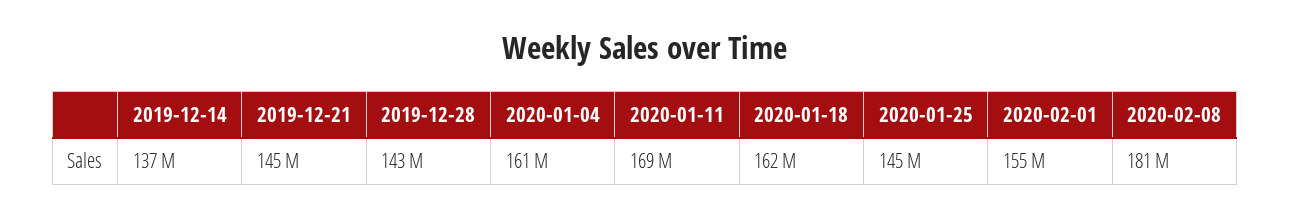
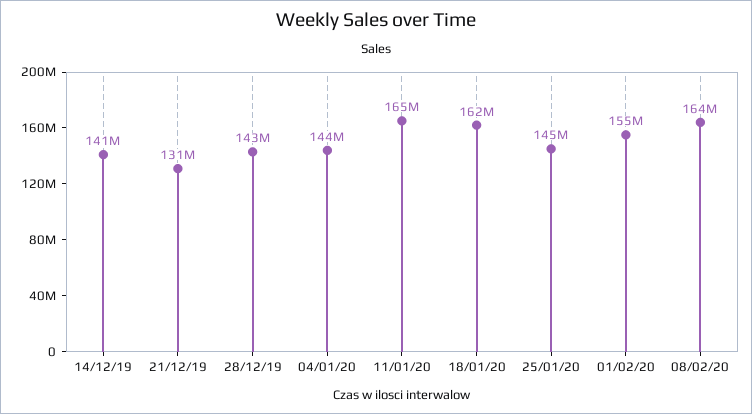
  {
-   "2019-12-14": 137000000,
+   "2019-12-14": 141000000,
-   "2019-12-21": 145000000,
+   "2019-12-21": 131000000,
    "2019-12-28": 143000000,
-   "2020-01-04": 161000000,
+   "2020-01-04": 144000000,
-   "2020-01-11": 169000000,
+   "2020-01-11": 165000000,
    "2020-01-18": 162000000,
    "2020-01-25": 145000000,
    "2020-02-01": 155000000,
-   "2020-02-08": 181000000
+   "2020-02-08": 164000000
  }

